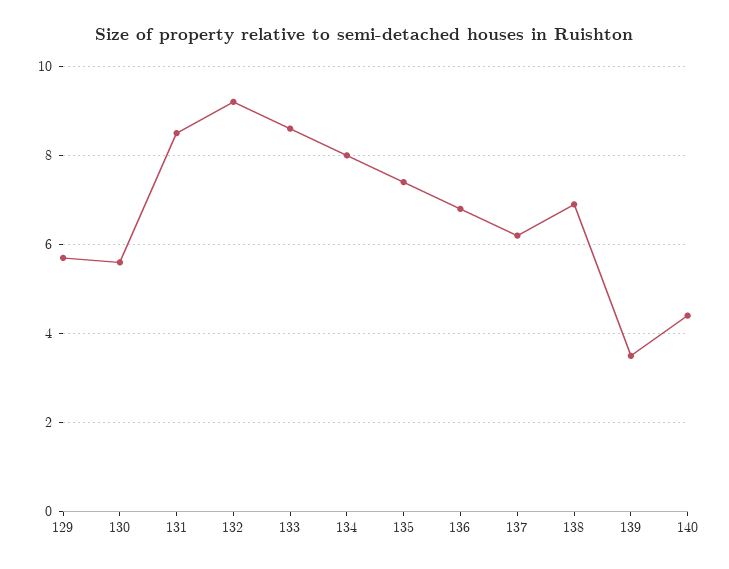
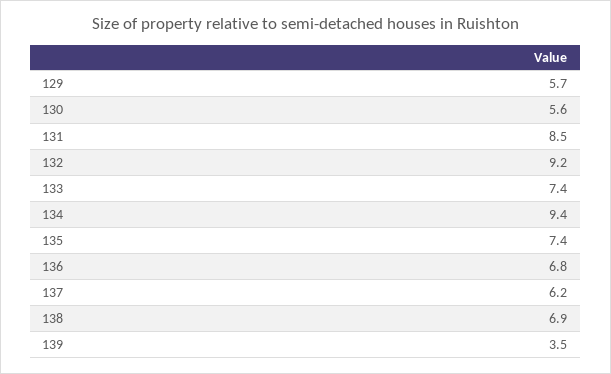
  {
    "129": 5.7,
    "130": 5.6,
    "131": 8.5,
    "132": 9.2,
-   "133": 8.5,
+   "133": 7.4,
-   "134": 8,
+   "134": 9.4,
    "135": 7.4,
    "136": 6.8,
    "137": 6.2,
    "138": 6.9,
-   "139": 3.5,
+   "139": 3.5
-   "140": 4.5
  }

